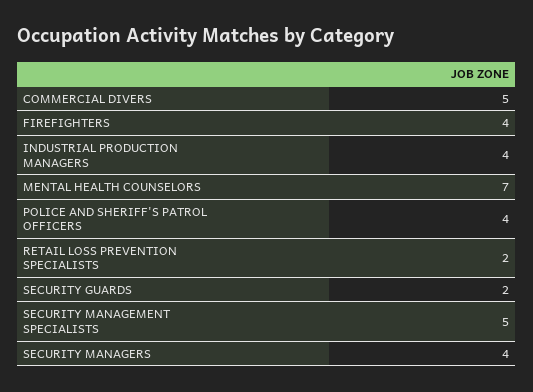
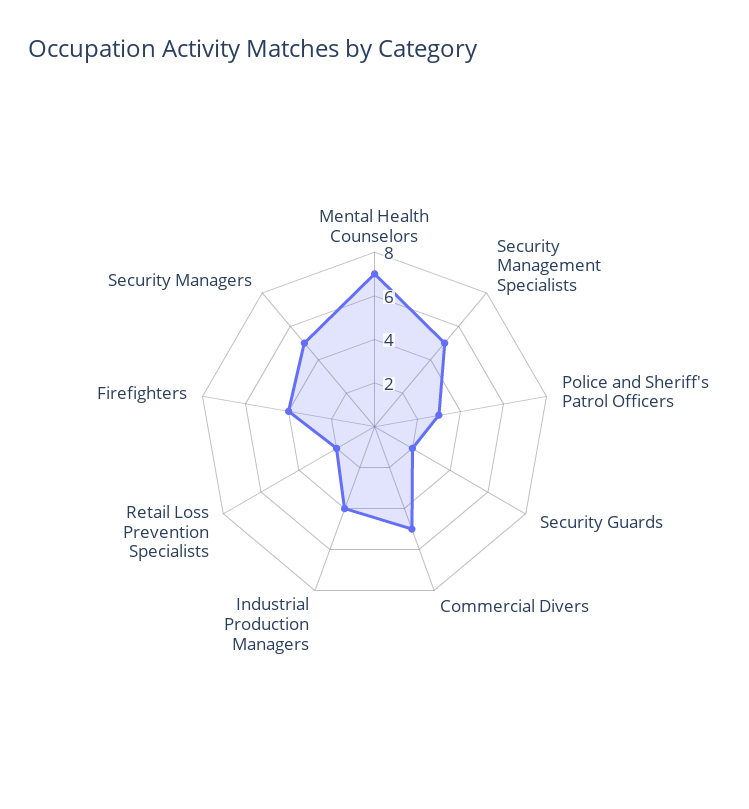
  {
    "COMMERCIAL DIVERS": 5,
    "FIREFIGHTERS": 4,
    "INDUSTRIAL PRODUCTION MANAGERS": 4,
    "MENTAL HEALTH COUNSELORS": 7,
-   "POLICE AND SHERIFF'S PATROL OFFICERS": 4,
+   "POLICE AND SHERIFF'S PATROL OFFICERS": 3,
    "RETAIL LOSS PREVENTION SPECIALISTS": 2,
    "SECURITY GUARDS": 2,
    "SECURITY MANAGEMENT SPECIALISTS": 5,
-   "SECURITY MANAGERS": 4
+   "SECURITY MANAGERS": 5
  }

